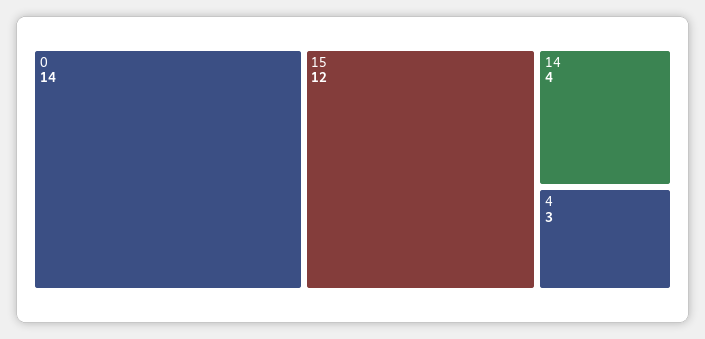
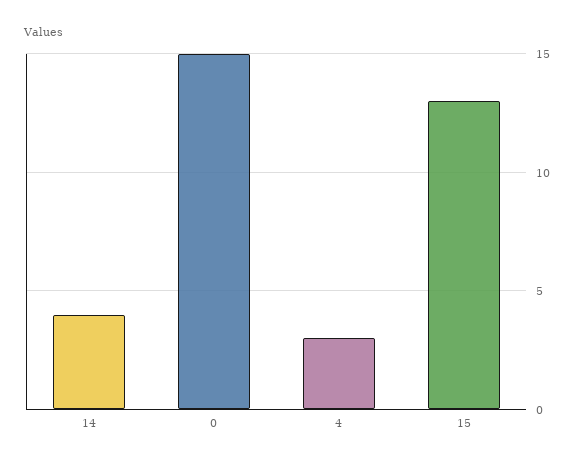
  {
-   "0": 14,
+   "0": 15,
-   "15": 12,
+   "15": 13,
    "14": 4,
    "4": 3
  }

